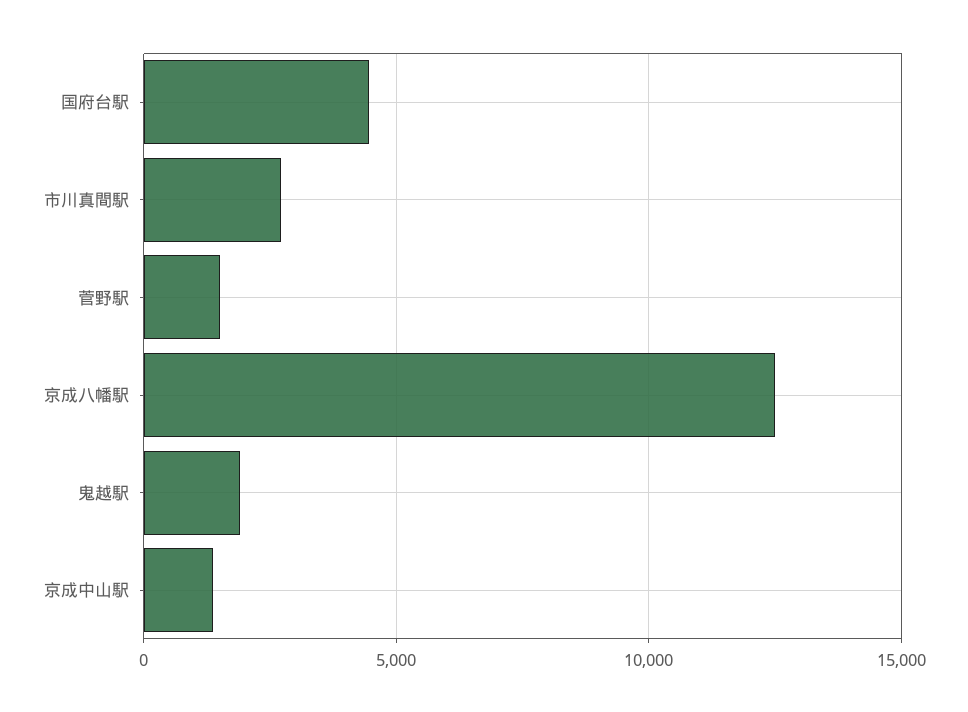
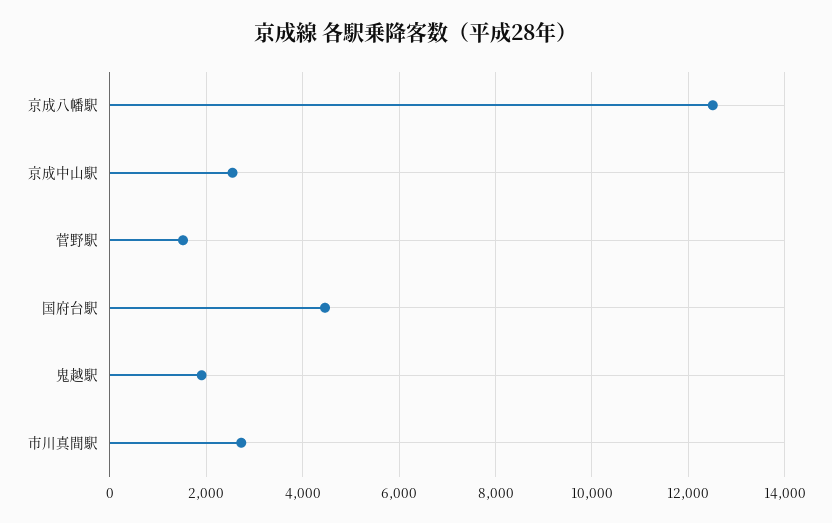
  {
    "国府台駅": 4400,
    "市川真間駅": 2800,
    "菅野駅": 1600,
    "京成八幡駅": 12600,
    "鬼越駅": 2000,
-   "京成中山駅": 1500
+   "京成中山駅": 2600
  }

